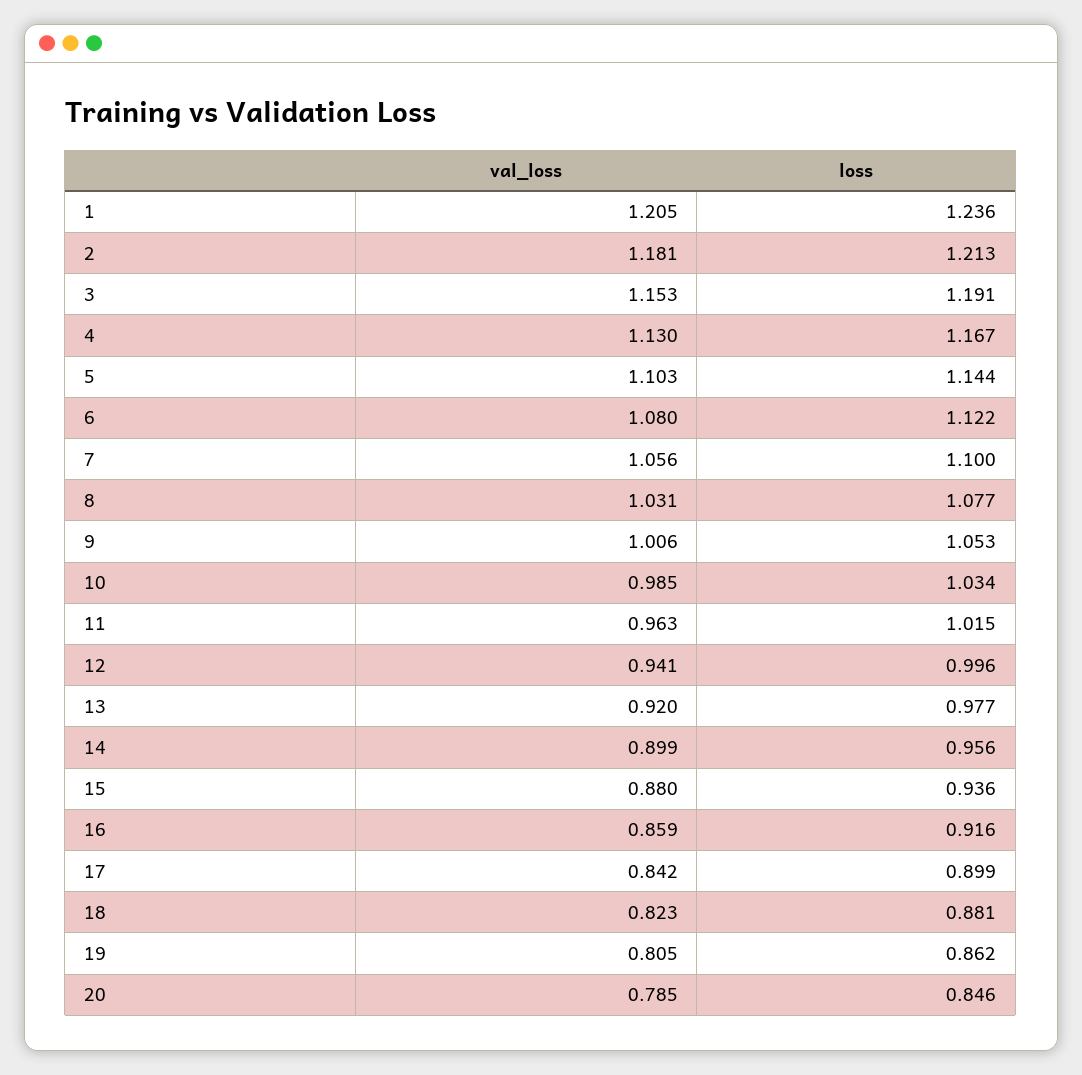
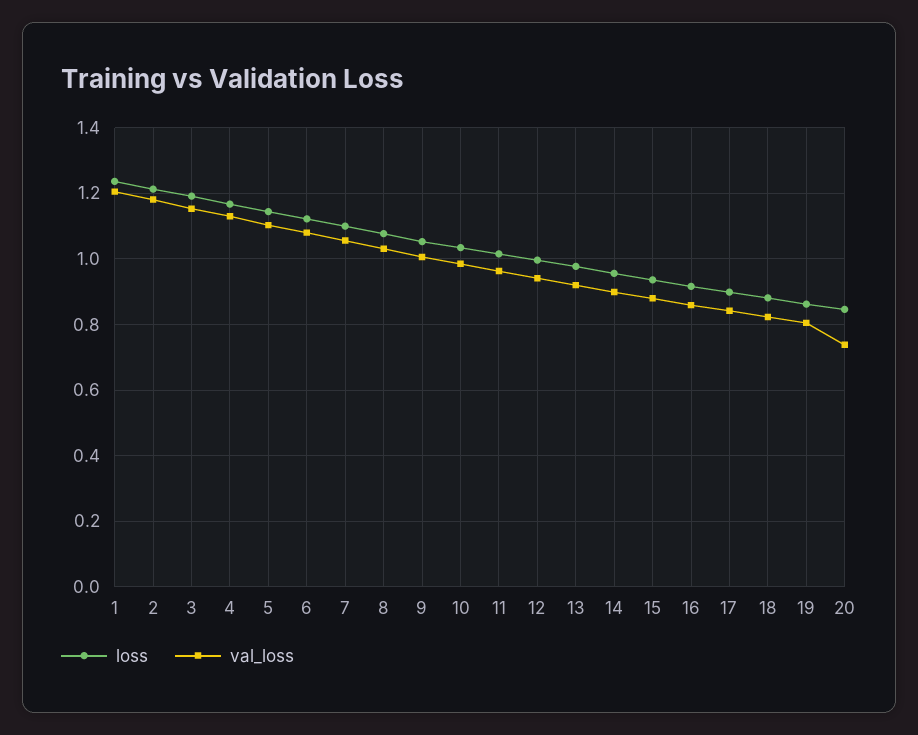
  {
    "val_loss": {
      "1": 1.205,
      "2": 1.181,
      "3": 1.153,
      "4": 1.13,
      "5": 1.103,
      "6": 1.08,
      "7": 1.056,
      "8": 1.031,
      "9": 1.006,
      "10": 0.985,
      "11": 0.963,
      "12": 0.941,
      "13": 0.92,
      "14": 0.899,
      "15": 0.88,
      "16": 0.859,
      "17": 0.842,
      "18": 0.823,
      "19": 0.805,
-     "20": 0.785
+     "20": 0.74
    },
    "loss": {
      "1": 1.236,
      "2": 1.213,
      "3": 1.191,
      "4": 1.167,
      "5": 1.144,
      "6": 1.122,
      "7": 1.1,
      "8": 1.077,
      "9": 1.053,
      "10": 1.034,
      "11": 1.015,
      "12": 0.996,
      "13": 0.977,
      "14": 0.956,
      "15": 0.936,
      "16": 0.916,
      "17": 0.899,
      "18": 0.881,
      "19": 0.862,
      "20": 0.846
    }
  }

